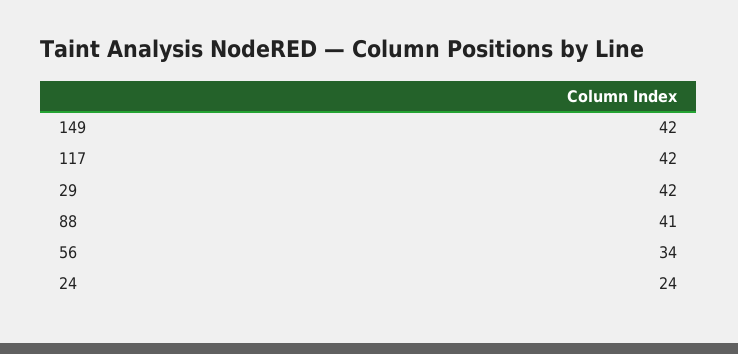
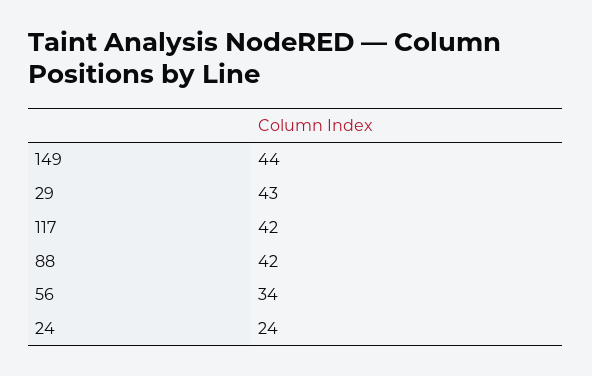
  {
-   "149": 42,
+   "149": 44,
    "117": 42,
-   "29": 42,
+   "29": 43,
-   "88": 41,
+   "88": 42,
    "56": 34,
    "24": 24
  }

